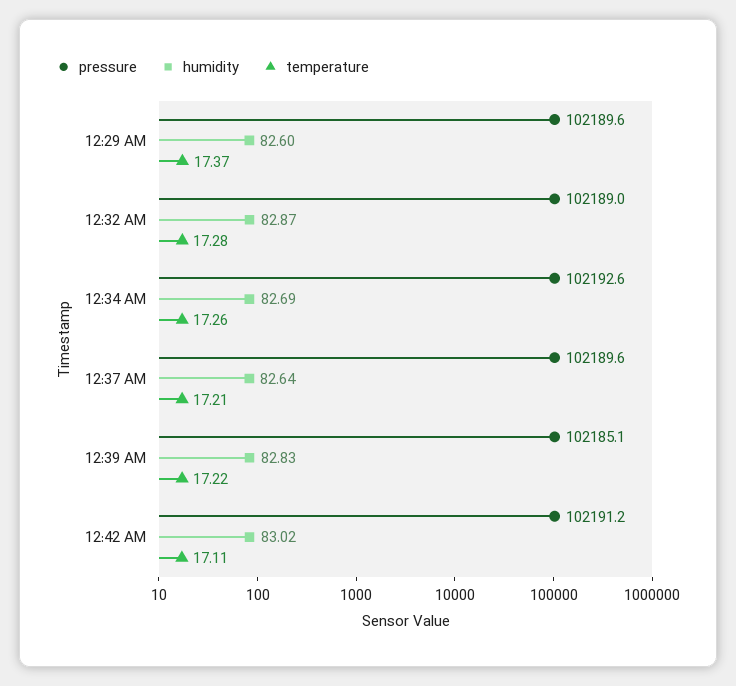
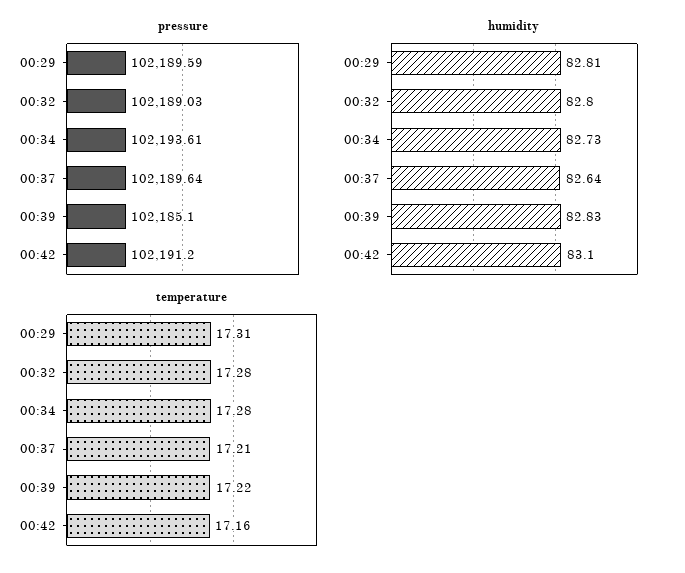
  {
    "pressure": {
      "12:29 AM": 102189.59,
      "12:32 AM": 102189.03,
-     "12:34 AM": 102192.6,
+     "12:34 AM": 102193.61,
      "12:37 AM": 102189.64,
      "12:39 AM": 102185.1,
      "12:42 AM": 102191.2
    },
    "humidity": {
-     "12:29 AM": 82.6,
+     "12:29 AM": 82.81,
-     "12:32 AM": 82.87,
+     "12:32 AM": 82.8,
-     "12:34 AM": 82.69,
+     "12:34 AM": 82.73,
      "12:37 AM": 82.64,
      "12:39 AM": 82.83,
-     "12:42 AM": 83.02
+     "12:42 AM": 83.1
    },
    "temperature": {
-     "12:29 AM": 17.37,
+     "12:29 AM": 17.31,
      "12:32 AM": 17.28,
-     "12:34 AM": 17.26,
+     "12:34 AM": 17.28,
      "12:37 AM": 17.21,
      "12:39 AM": 17.22,
-     "12:42 AM": 17.11
+     "12:42 AM": 17.16
    }
  }

